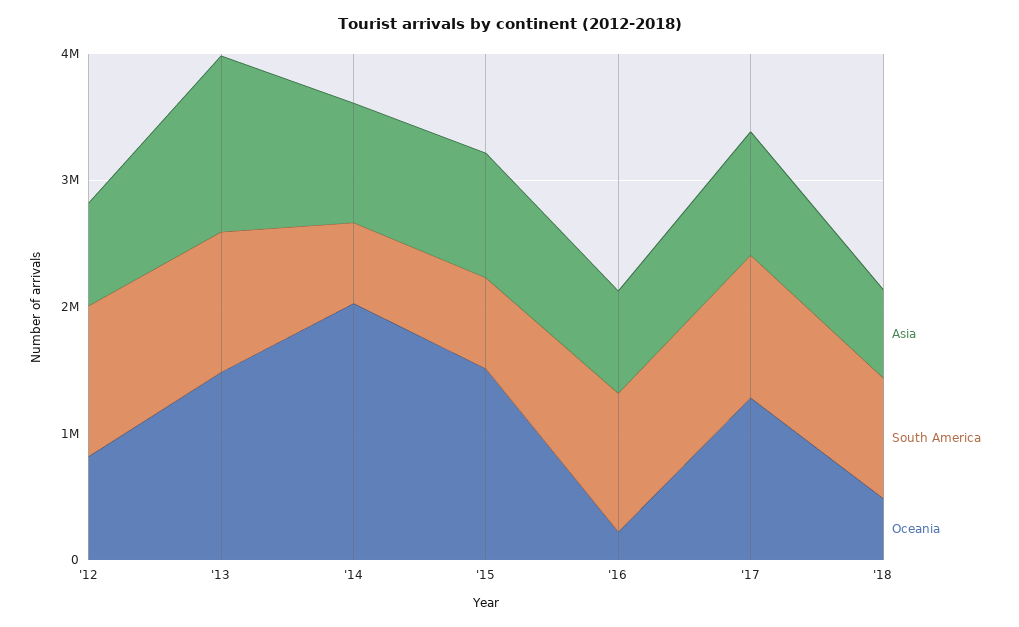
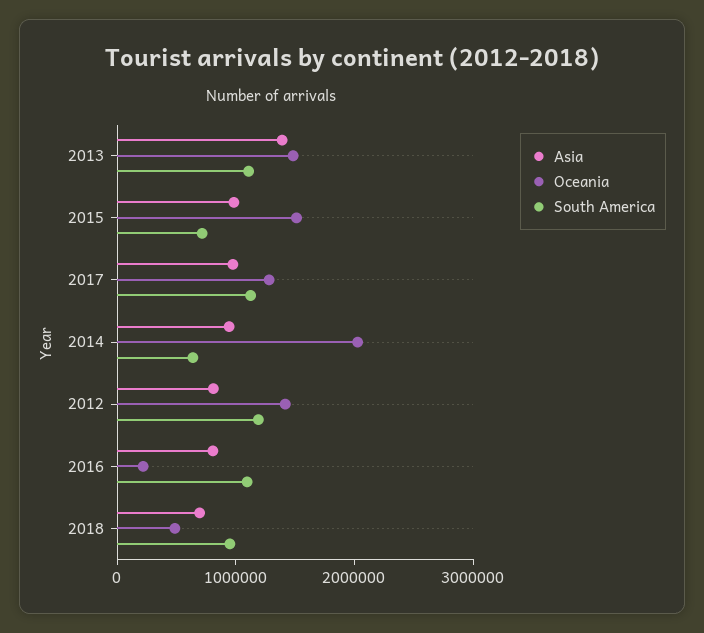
  {
    "Asia": {
      "'12": 800000,
      "'13": 1400000,
      "'14": 1000000,
      "'15": 1000000,
      "'16": 800000,
      "'17": 1000000,
      "'18": 600000
    },
    "South America": {
      "'12": 1200000,
      "'13": 1200000,
      "'14": 600000,
      "'15": 800000,
      "'16": 1000000,
      "'17": 1200000,
      "'18": 1000000
    },
    "Oceania": {
-     "'12": 800000,
+     "'12": 1400000,
      "'13": 1400000,
      "'14": 2000000,
      "'15": 1600000,
      "'16": 200000,
      "'17": 1200000,
      "'18": 400000
    }
  }

